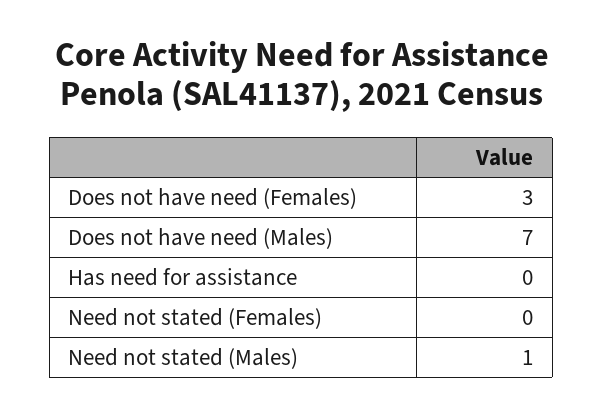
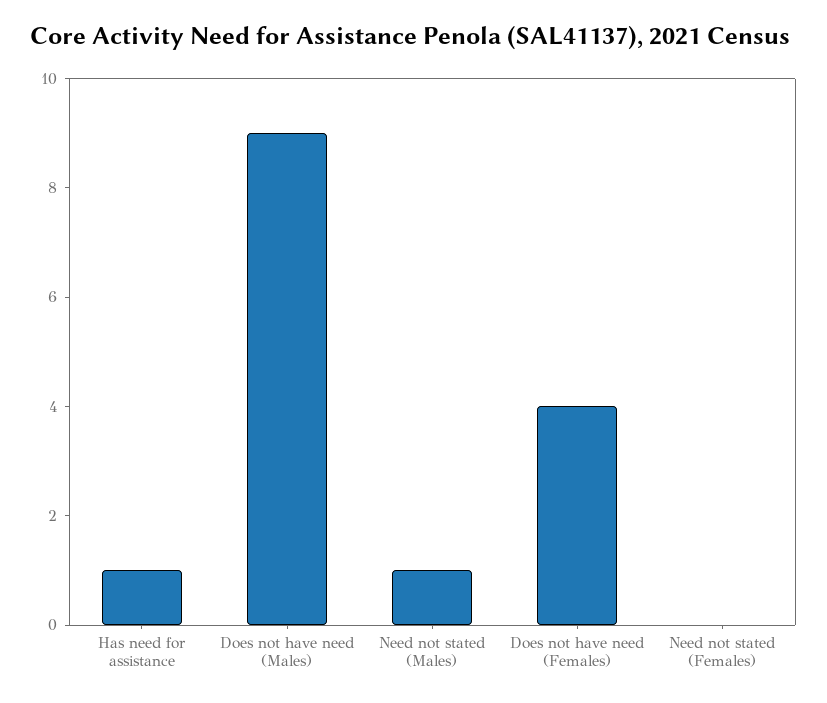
  {
-   "Does not have need (Females)": 3,
+   "Does not have need (Females)": 4,
-   "Does not have need (Males)": 7,
+   "Does not have need (Males)": 9,
-   "Has need for assistance": 0,
+   "Has need for assistance": 1,
    "Need not stated (Females)": 0,
    "Need not stated (Males)": 1
  }

